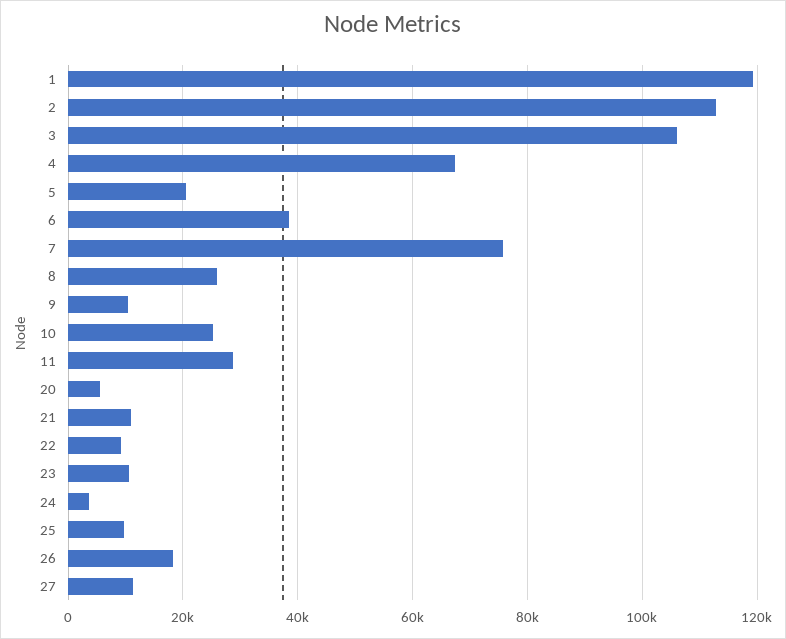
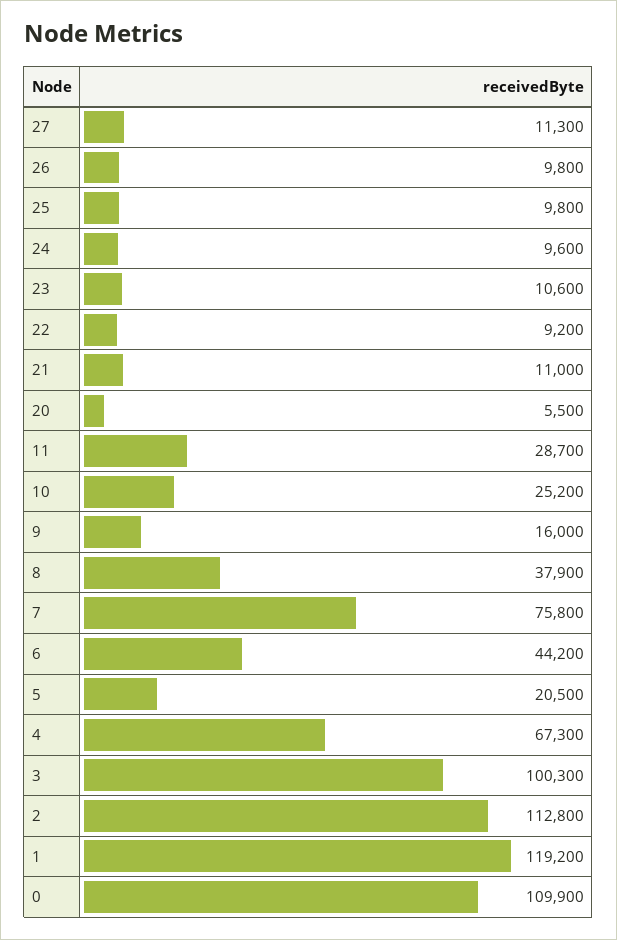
  {
    "1": 119200,
    "2": 112800,
-   "3": 106000,
+   "3": 100300,
    "4": 67300,
    "5": 20500,
-   "6": 38000,
+   "6": 44200,
    "7": 75800,
-   "8": 26000,
+   "8": 37900,
-   "9": 10000,
+   "9": 16000,
    "10": 25200,
    "11": 28700,
    "20": 5500,
    "21": 11000,
    "22": 9200,
    "23": 10600,
-   "24": 4000,
+   "24": 9600,
    "25": 9800,
-   "26": 18000,
+   "26": 9800,
-   "27": 11300
+   "27": 11300,
+   "0": 109900
  }

